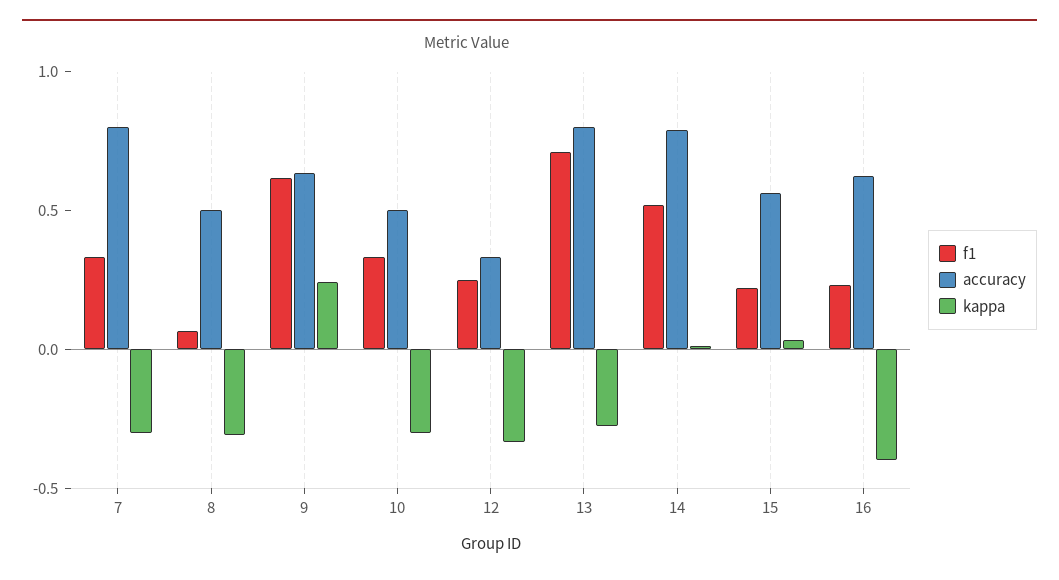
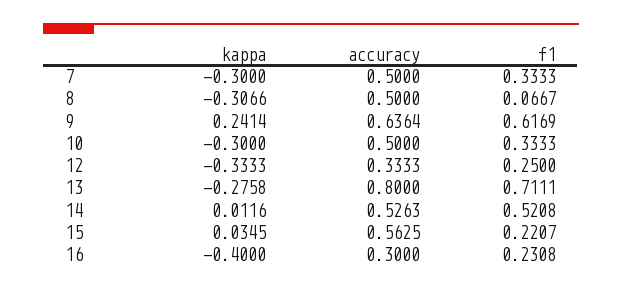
  {
    "f1": {
      "7": 0.3333,
      "8": 0.0667,
      "9": 0.6169,
      "10": 0.3333,
      "12": 0.25,
      "13": 0.7111,
      "14": 0.5208,
      "15": 0.2207,
      "16": 0.2308
    },
    "accuracy": {
-     "7": 0.8,
+     "7": 0.5,
      "8": 0.5,
      "9": 0.6364,
      "10": 0.5,
      "12": 0.3333,
      "13": 0.8,
-     "14": 0.8,
+     "14": 0.5263,
      "15": 0.5625,
-     "16": 0.6
+     "16": 0.3
    },
    "kappa": {
      "7": -0.3,
      "8": -0.3066,
      "9": 0.2414,
      "10": -0.3,
      "12": -0.3333,
      "13": -0.2758,
      "14": 0.0116,
      "15": 0.0345,
      "16": -0.4
    }
  }

